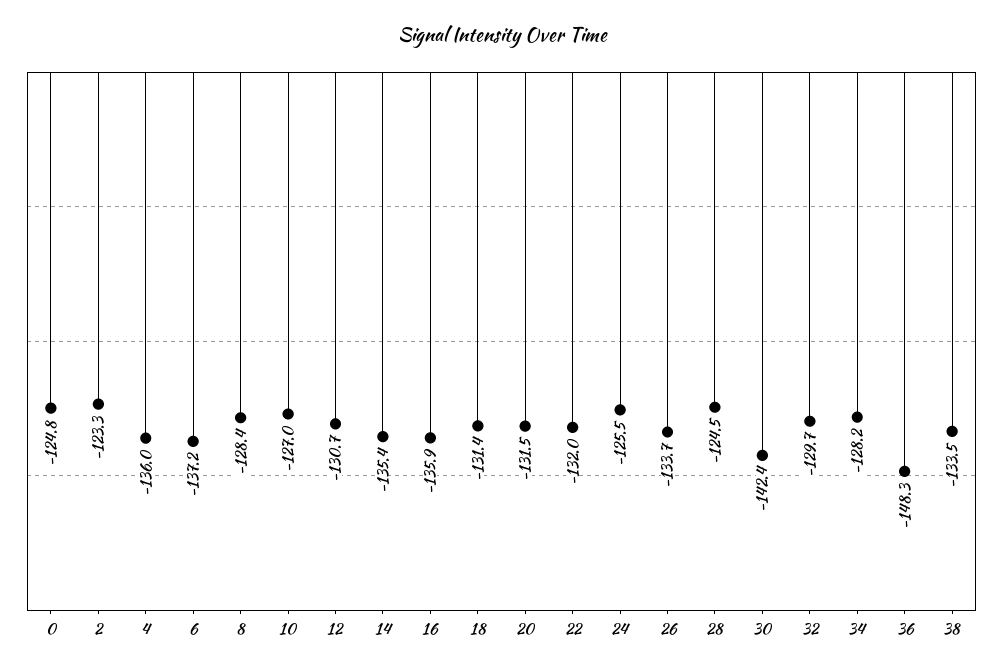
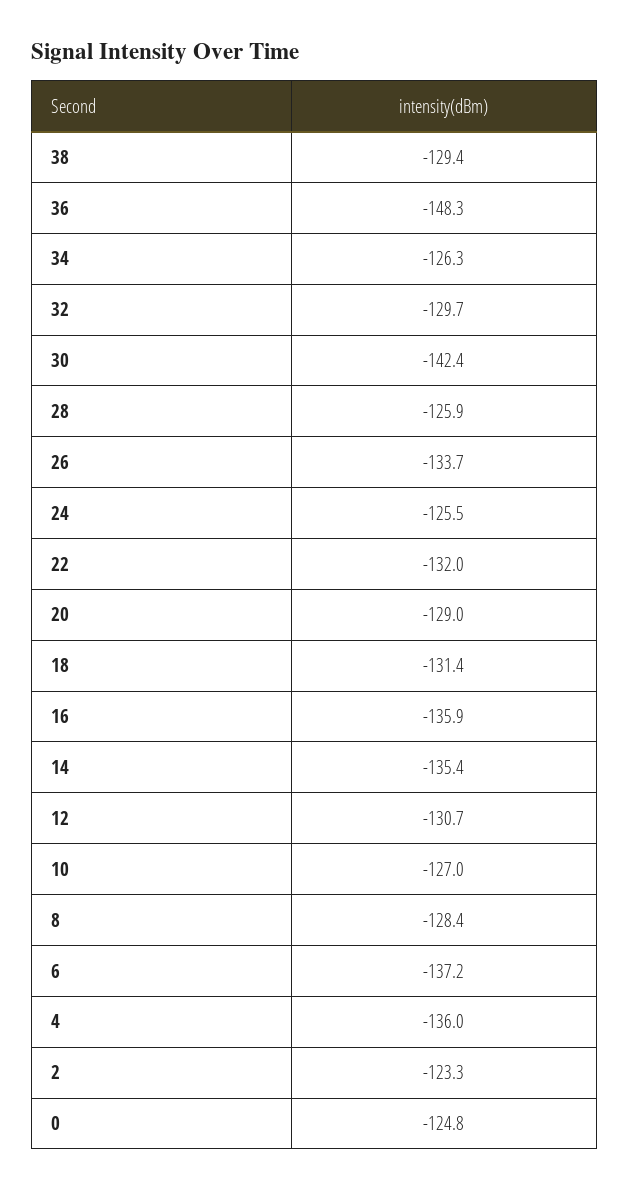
  {
    "0": -124.8,
    "2": -123.3,
    "4": -136,
    "6": -137.2,
    "8": -128.4,
    "10": -127,
    "12": -130.7,
    "14": -135.4,
    "16": -135.9,
    "18": -131.4,
-   "20": -131.5,
+   "20": -129,
    "22": -132,
    "24": -125.5,
    "26": -133.7,
-   "28": -124.5,
+   "28": -125.9,
    "30": -142.4,
    "32": -129.7,
-   "34": -128.2,
+   "34": -126.3,
    "36": -148.3,
-   "38": -133.5
+   "38": -129.4
  }

